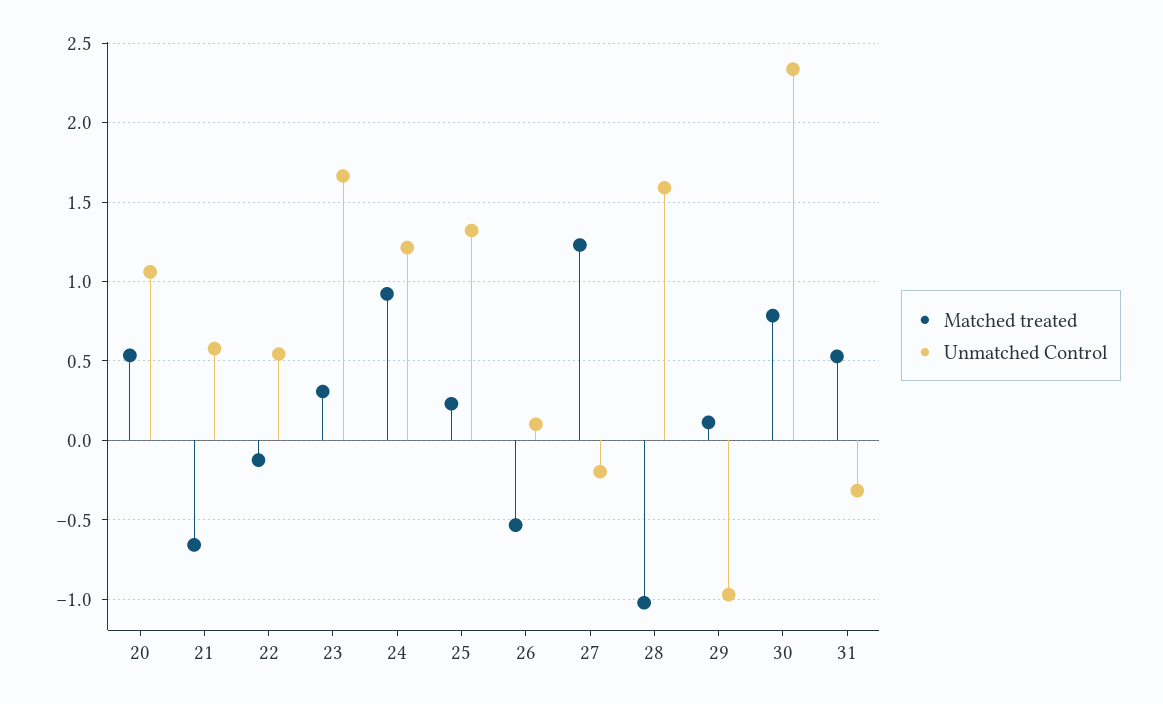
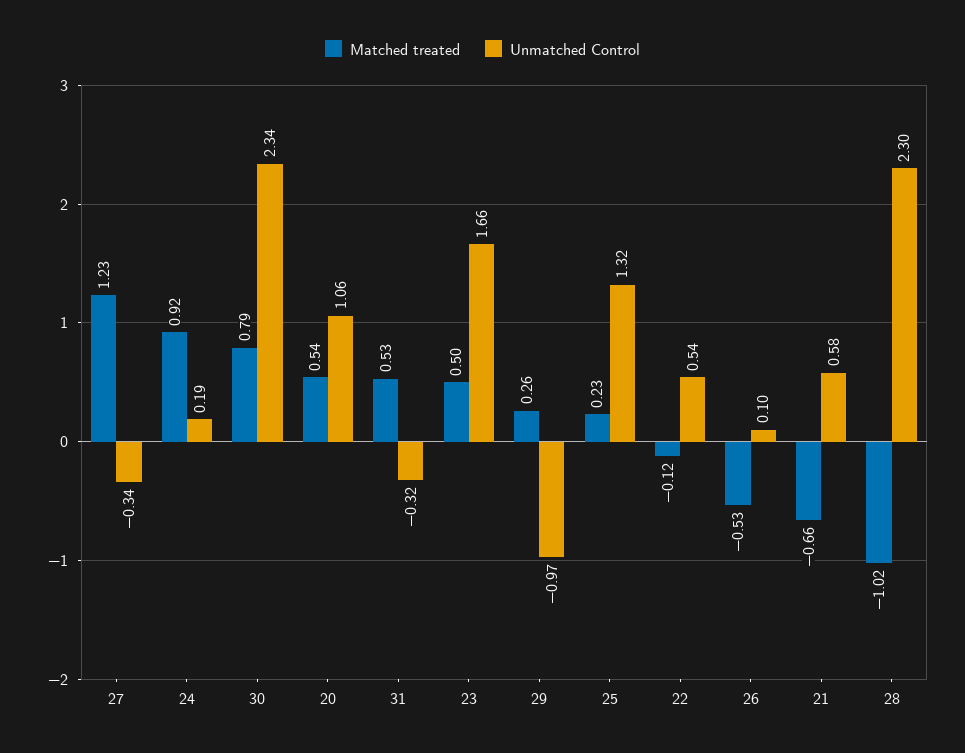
  {
    "Matched treated": {
      "20": 0.54,
      "21": -0.66,
      "22": -0.12,
-     "23": 0.3,
+     "23": 0.5,
      "24": 0.92,
      "25": 0.23,
      "26": -0.53,
      "27": 1.23,
      "28": -1.02,
-     "29": 0.1,
+     "29": 0.26,
      "30": 0.79,
      "31": 0.53
    },
    "Unmatched Control": {
      "20": 1.06,
      "21": 0.58,
      "22": 0.54,
      "23": 1.66,
-     "24": 1.2,
+     "24": 0.19,
      "25": 1.32,
      "26": 0.1,
-     "27": -0.2,
+     "27": -0.34,
-     "28": 1.6,
+     "28": 2.3,
      "29": -0.97,
      "30": 2.34,
      "31": -0.32
    }
  }

